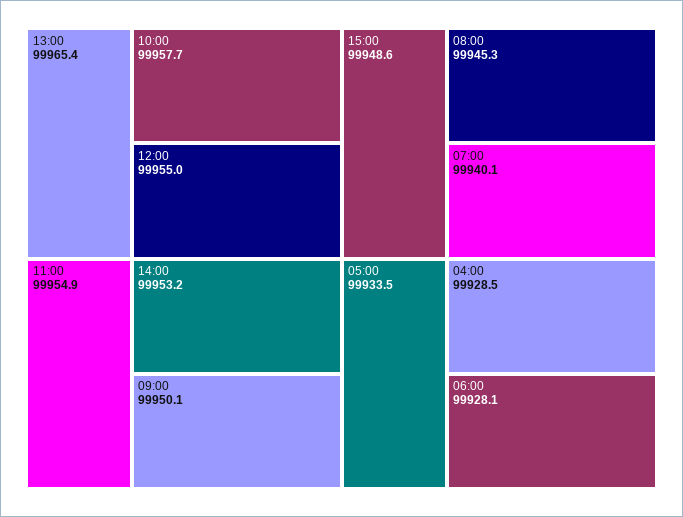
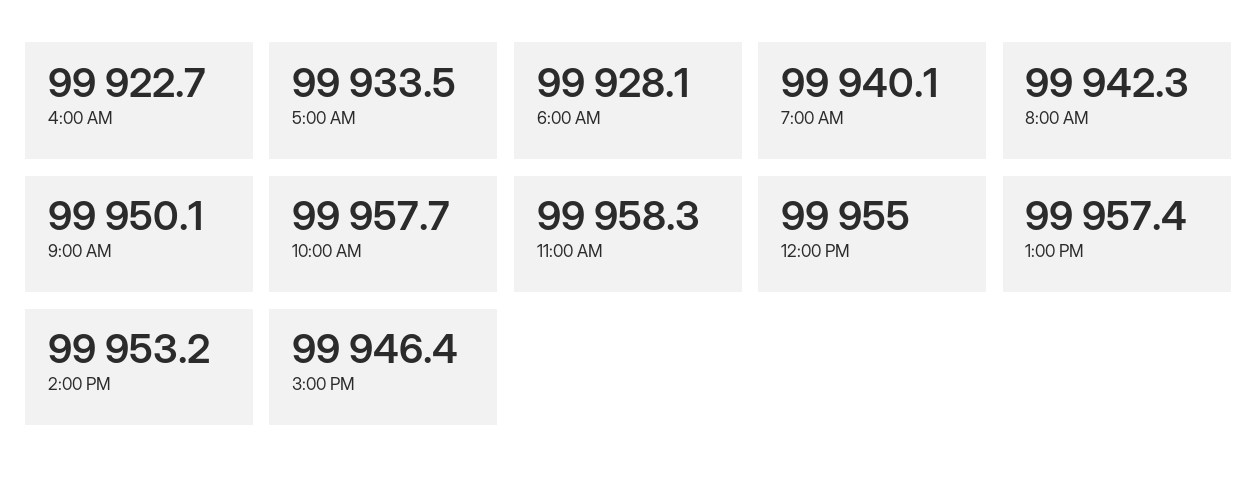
  {
-   "13:00": 99965.4,
+   "13:00": 99957.4,
    "10:00": 99957.7,
    "12:00": 99955,
-   "11:00": 99954.9,
+   "11:00": 99958.3,
    "14:00": 99953.2,
    "09:00": 99950.1,
-   "15:00": 99948.6,
+   "15:00": 99946.4,
-   "08:00": 99945.3,
+   "08:00": 99942.3,
    "07:00": 99940.1,
    "05:00": 99933.5,
-   "04:00": 99928.5,
+   "04:00": 99922.7,
    "06:00": 99928.1
  }

